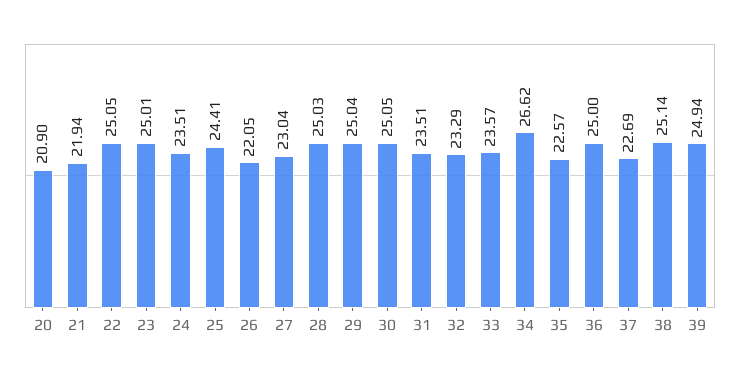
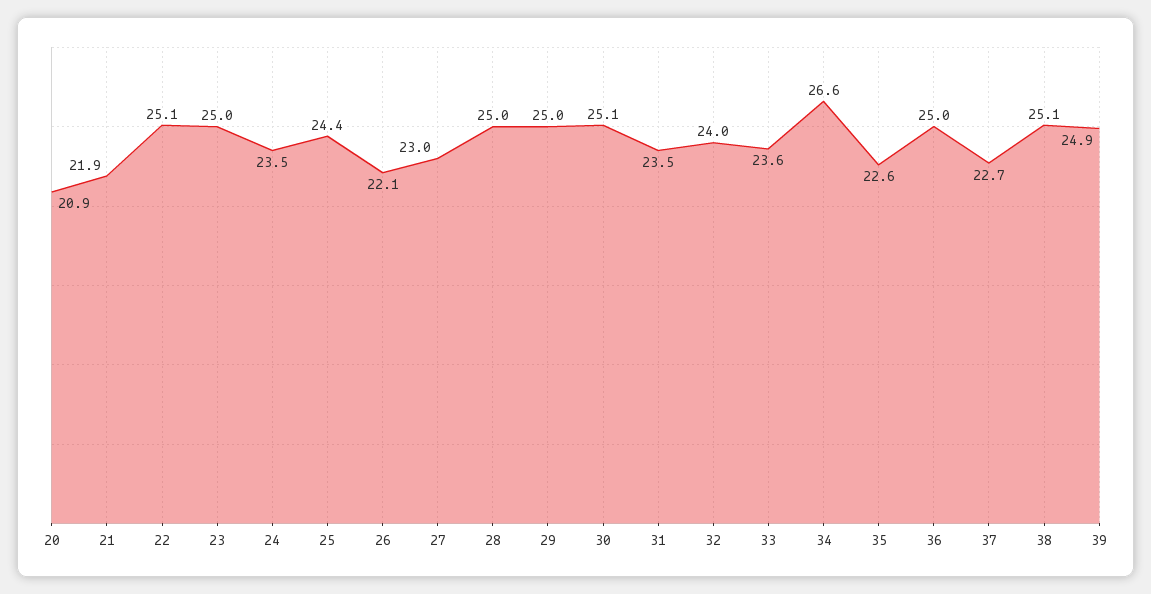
  {
    "20": 20.9,
    "21": 21.94,
    "22": 25.05,
    "23": 25.01,
    "24": 23.51,
    "25": 24.41,
    "26": 22.05,
    "27": 23.04,
    "28": 25.03,
    "29": 25.04,
    "30": 25.05,
    "31": 23.51,
-   "32": 23.29,
+   "32": 24,
    "33": 23.57,
    "34": 26.62,
    "35": 22.57,
    "36": 25,
    "37": 22.69,
    "38": 25.14,
    "39": 24.94
  }

